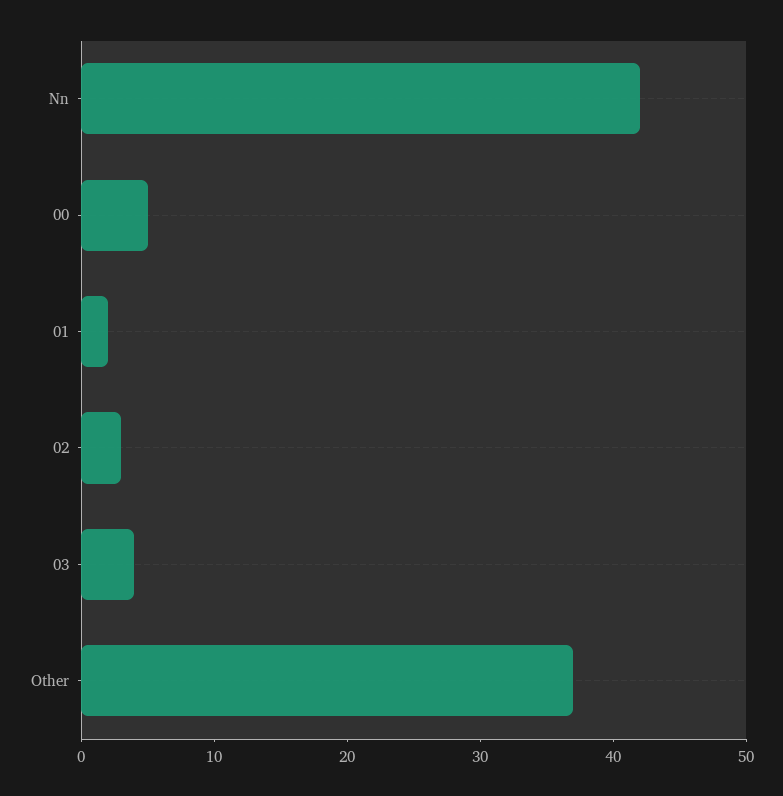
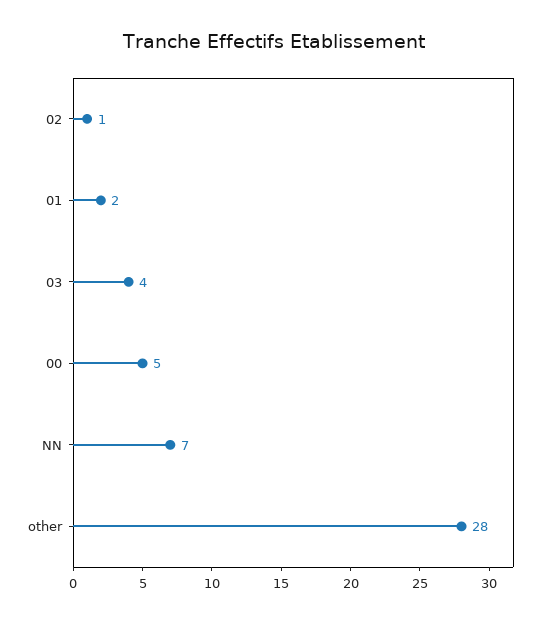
  {
-   "Nn": 42,
+   "Nn": 7,
    "00": 5,
    "01": 2,
-   "02": 3,
+   "02": 1,
    "03": 4,
-   "Other": 37
+   "Other": 28
  }

